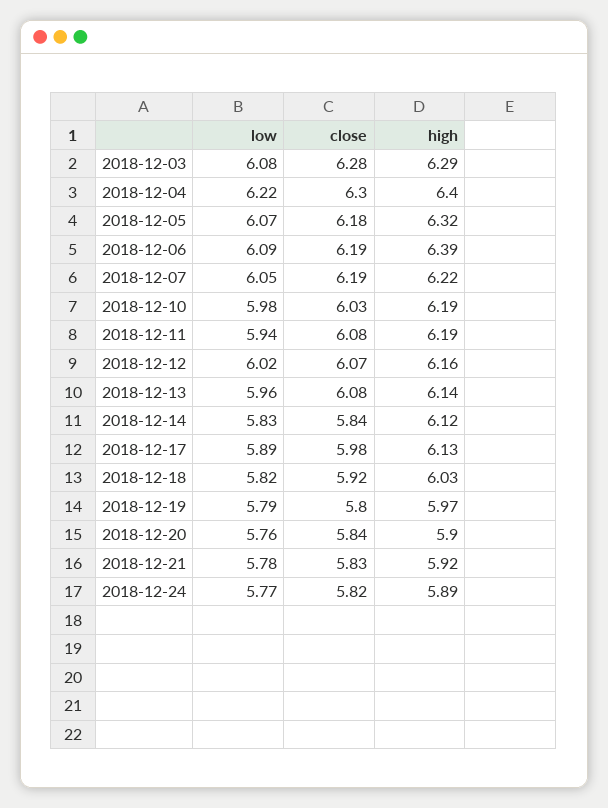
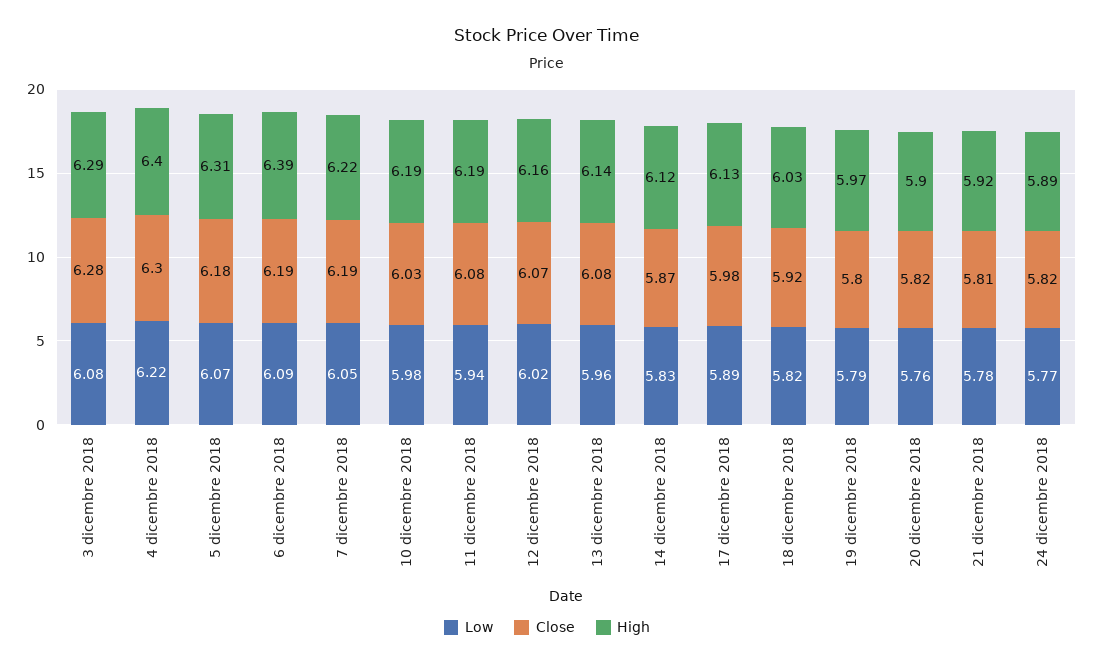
  {
    "low": {
      "2018-12-03": 6.08,
      "2018-12-04": 6.22,
      "2018-12-05": 6.07,
      "2018-12-06": 6.09,
      "2018-12-07": 6.05,
      "2018-12-10": 5.98,
      "2018-12-11": 5.94,
      "2018-12-12": 6.02,
      "2018-12-13": 5.96,
      "2018-12-14": 5.83,
      "2018-12-17": 5.89,
      "2018-12-18": 5.82,
      "2018-12-19": 5.79,
      "2018-12-20": 5.76,
      "2018-12-21": 5.78,
      "2018-12-24": 5.77
    },
    "close": {
      "2018-12-03": 6.28,
      "2018-12-04": 6.3,
      "2018-12-05": 6.18,
      "2018-12-06": 6.19,
      "2018-12-07": 6.19,
      "2018-12-10": 6.03,
      "2018-12-11": 6.08,
      "2018-12-12": 6.07,
      "2018-12-13": 6.08,
-     "2018-12-14": 5.84,
+     "2018-12-14": 5.87,
      "2018-12-17": 5.98,
      "2018-12-18": 5.92,
      "2018-12-19": 5.8,
-     "2018-12-20": 5.84,
+     "2018-12-20": 5.82,
-     "2018-12-21": 5.83,
+     "2018-12-21": 5.81,
      "2018-12-24": 5.82
    },
    "high": {
      "2018-12-03": 6.29,
      "2018-12-04": 6.4,
-     "2018-12-05": 6.32,
+     "2018-12-05": 6.31,
      "2018-12-06": 6.39,
      "2018-12-07": 6.22,
      "2018-12-10": 6.19,
      "2018-12-11": 6.19,
      "2018-12-12": 6.16,
      "2018-12-13": 6.14,
      "2018-12-14": 6.12,
      "2018-12-17": 6.13,
      "2018-12-18": 6.03,
      "2018-12-19": 5.97,
      "2018-12-20": 5.9,
      "2018-12-21": 5.92,
      "2018-12-24": 5.89
    }
  }

